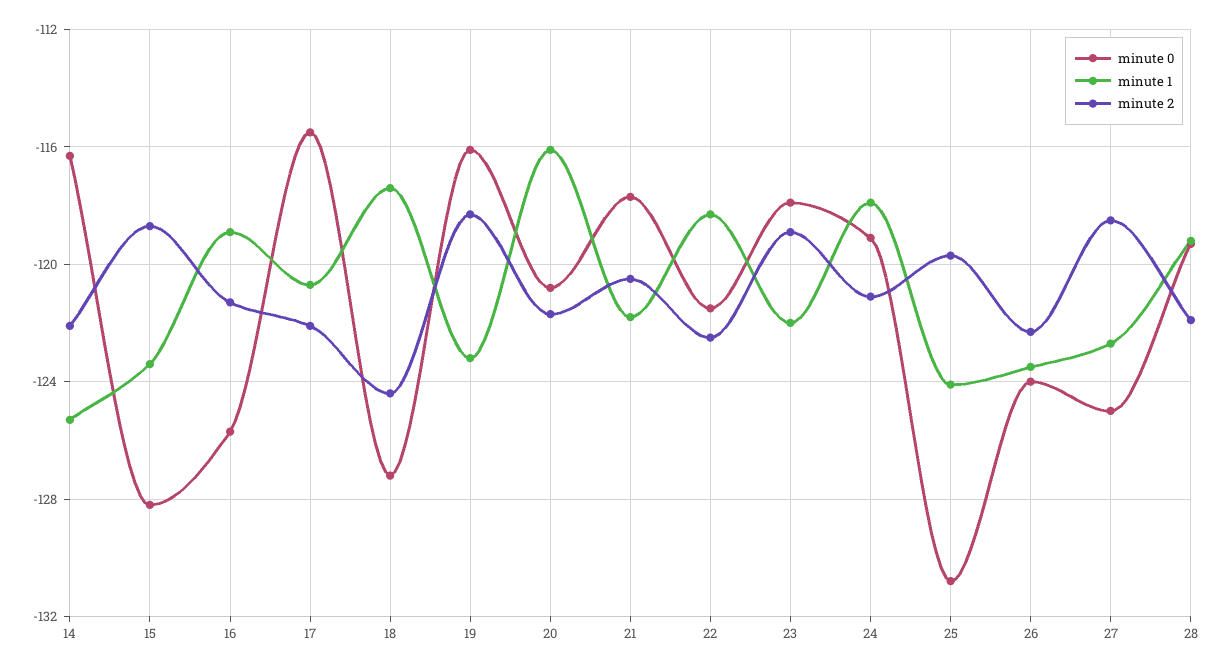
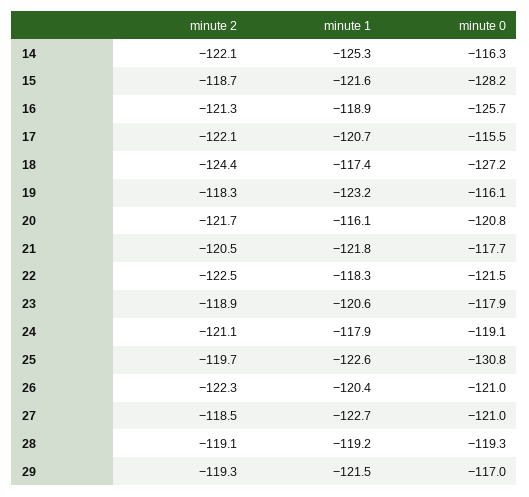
  {
    "minute 0": {
      "14": -116.3,
      "15": -128.2,
      "16": -125.7,
      "17": -115.5,
      "18": -127.2,
      "19": -116.1,
      "20": -120.8,
      "21": -117.7,
      "22": -121.5,
      "23": -117.9,
      "24": -119.1,
      "25": -130.8,
-     "26": -124,
+     "26": -121,
-     "27": -125,
+     "27": -121,
-     "28": -119.3
+     "28": -119.3,
+     "29": -117
    },
    "minute 1": {
      "14": -125.3,
-     "15": -123.5,
+     "15": -121.6,
      "16": -118.9,
      "17": -120.7,
      "18": -117.4,
      "19": -123.2,
      "20": -116.1,
      "21": -121.8,
      "22": -118.3,
-     "23": -122,
+     "23": -120.6,
      "24": -117.9,
-     "25": -124,
+     "25": -122.6,
-     "26": -123.5,
+     "26": -120.4,
      "27": -122.7,
-     "28": -119.2
+     "28": -119.2,
+     "29": -121.5
    },
    "minute 2": {
      "14": -122.1,
      "15": -118.7,
      "16": -121.3,
      "17": -122.1,
      "18": -124.4,
      "19": -118.3,
      "20": -121.7,
      "21": -120.5,
      "22": -122.5,
      "23": -118.9,
      "24": -121.1,
      "25": -119.7,
      "26": -122.3,
      "27": -118.5,
-     "28": -122
+     "28": -119.1,
+     "29": -119.3
    }
  }

